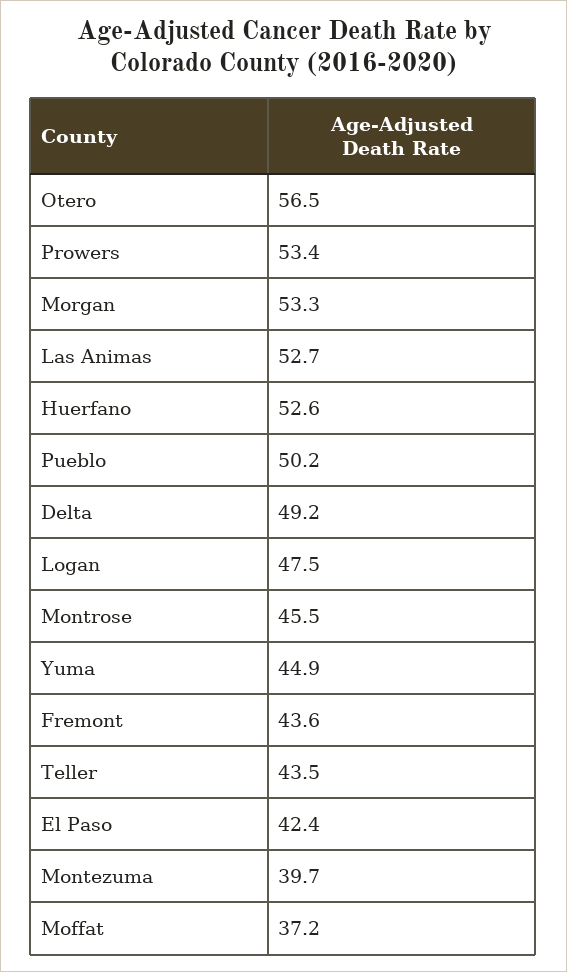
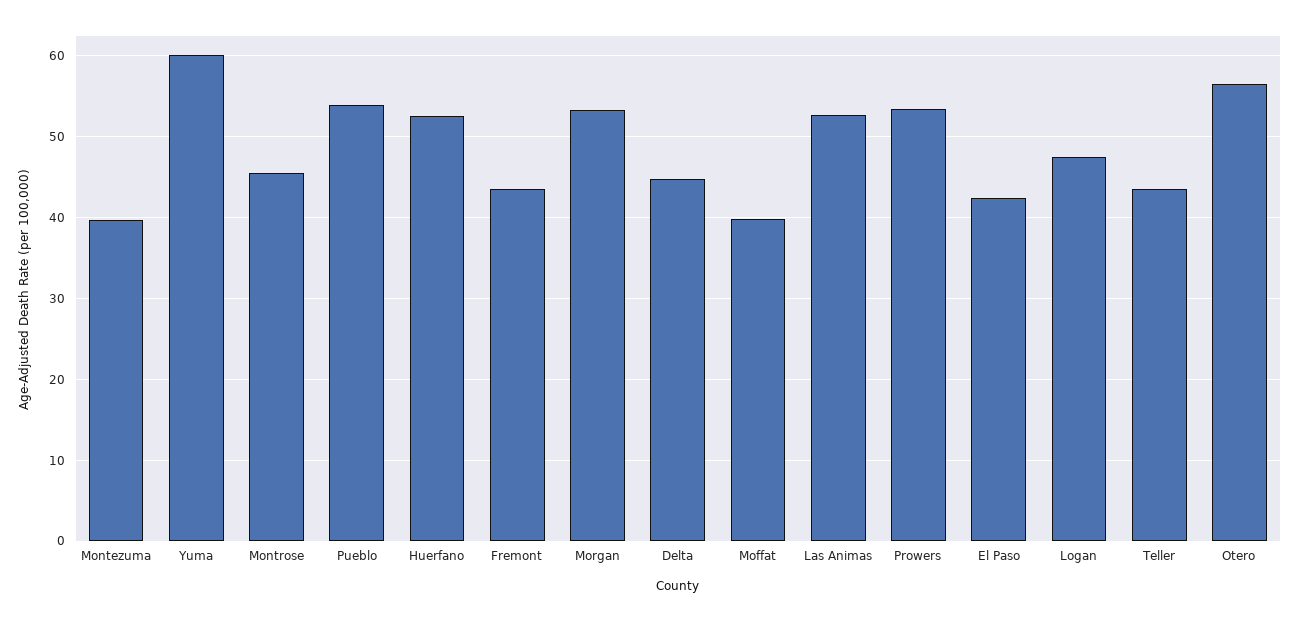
  {
    "Otero": 56.5,
    "Prowers": 53.4,
    "Morgan": 53.3,
    "Las Animas": 52.7,
    "Huerfano": 52.6,
-   "Pueblo": 50.2,
+   "Pueblo": 54,
-   "Delta": 49.2,
+   "Delta": 45,
    "Logan": 47.5,
    "Montrose": 45.5,
-   "Yuma": 44.9,
+   "Yuma": 60,
    "Fremont": 43.6,
    "Teller": 43.5,
    "El Paso": 42.4,
    "Montezuma": 39.7,
-   "Moffat": 37.2
+   "Moffat": 40
  }

